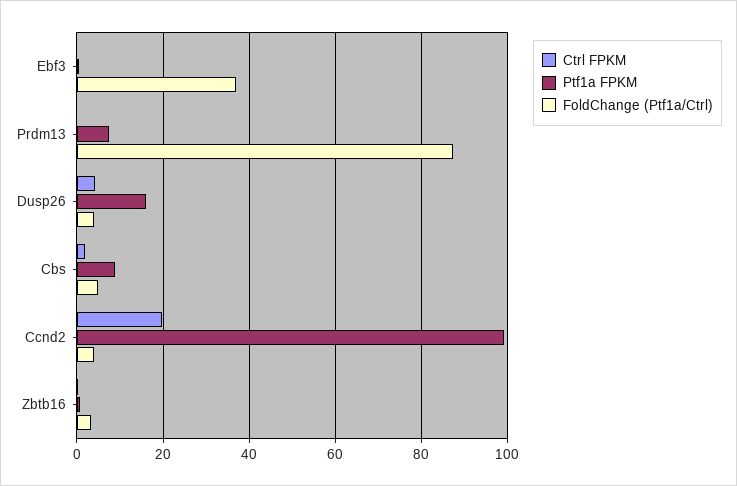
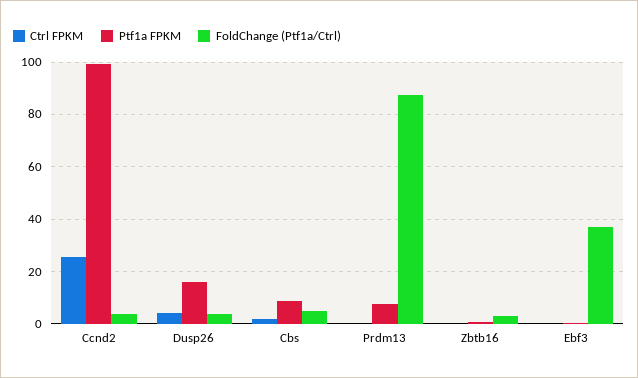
  {
    "Ctrl FPKM": {
      "Ebf3": 0,
      "Prdm13": 0,
      "Dusp26": 4,
      "Cbs": 2,
-     "Ccnd2": 20,
+     "Ccnd2": 25,
      "Zbtb16": 0
    },
    "Ptf1a FPKM": {
      "Ebf3": 0,
      "Prdm13": 8,
      "Dusp26": 16,
      "Cbs": 8,
      "Ccnd2": 100,
      "Zbtb16": 0
    },
    "FoldChange (Ptf1a/Ctrl)": {
      "Ebf3": 36,
      "Prdm13": 88,
      "Dusp26": 4,
      "Cbs": 4,
      "Ccnd2": 4,
      "Zbtb16": 4
    }
  }

